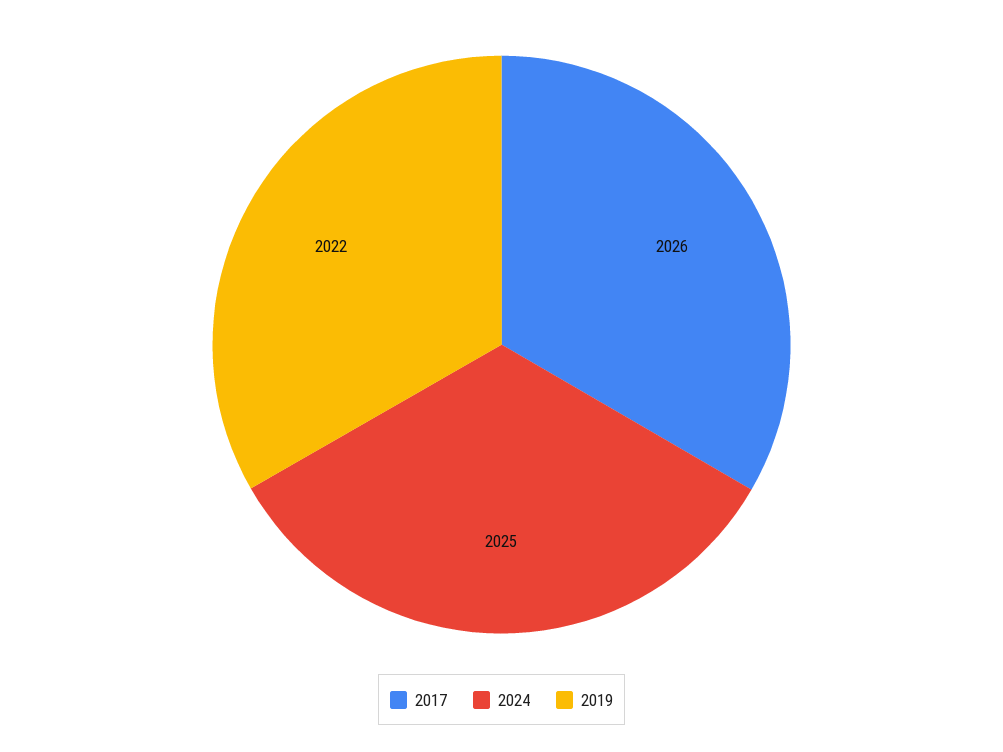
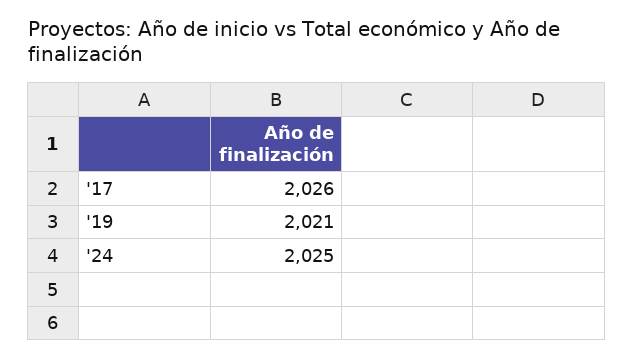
  {
    "2017": 2026,
    "2024": 2025,
-   "2019": 2022
+   "2019": 2021
  }

